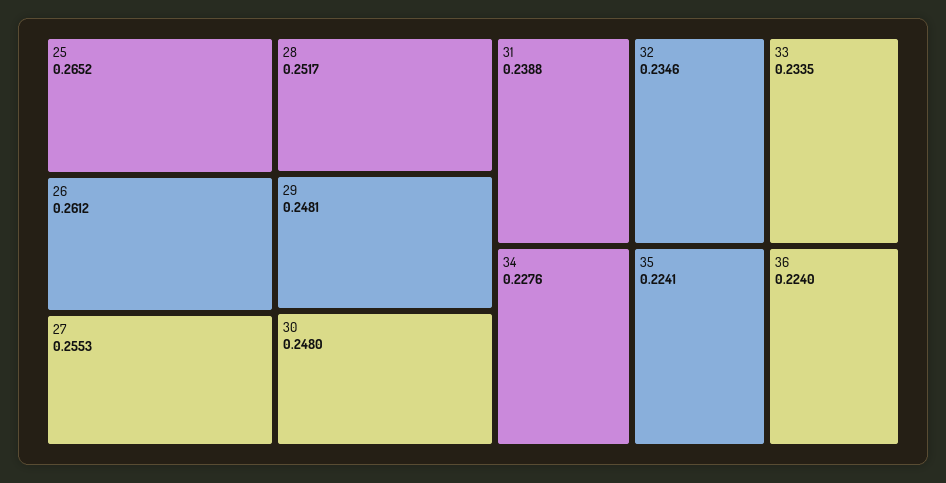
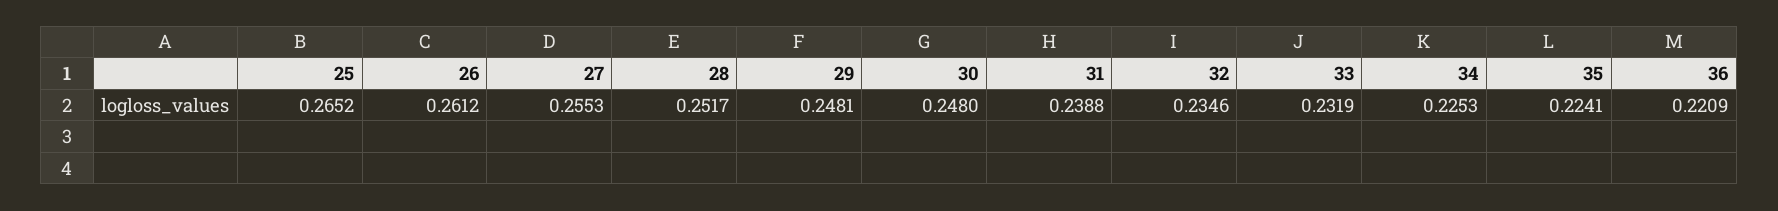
  {
    "25": 0.2652,
    "26": 0.2612,
    "27": 0.2553,
    "28": 0.2517,
    "29": 0.2481,
    "30": 0.248,
    "31": 0.2388,
    "32": 0.2346,
-   "33": 0.2335,
+   "33": 0.2319,
-   "34": 0.2276,
+   "34": 0.2253,
    "35": 0.2241,
-   "36": 0.224
+   "36": 0.2209
  }

